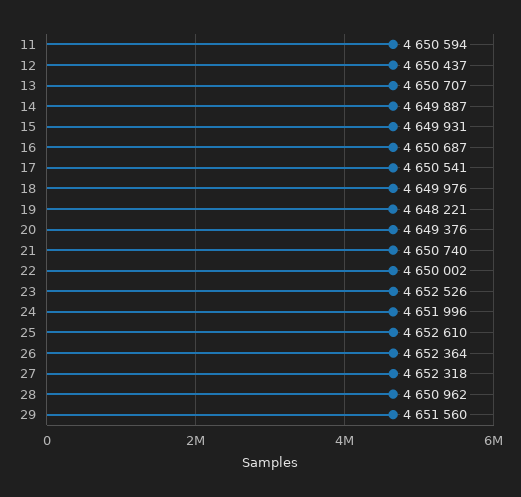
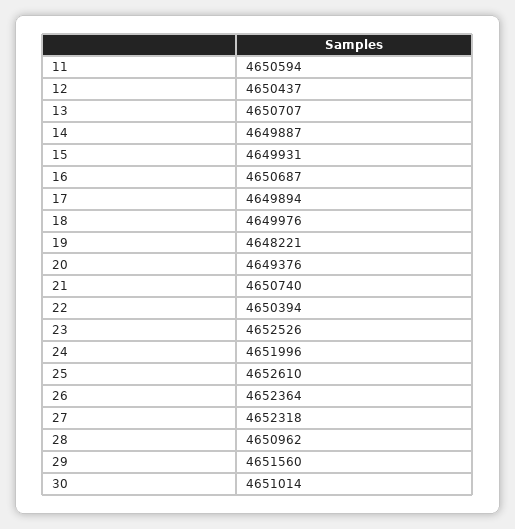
  {
    "11": 4650594,
    "12": 4650437,
    "13": 4650707,
    "14": 4649887,
    "15": 4649931,
    "16": 4650687,
-   "17": 4650541,
+   "17": 4649894,
    "18": 4649976,
    "19": 4648221,
    "20": 4649376,
    "21": 4650740,
-   "22": 4650002,
+   "22": 4650394,
    "23": 4652526,
    "24": 4651996,
    "25": 4652610,
    "26": 4652364,
    "27": 4652318,
    "28": 4650962,
-   "29": 4651560
+   "29": 4651560,
+   "30": 4651014
  }

